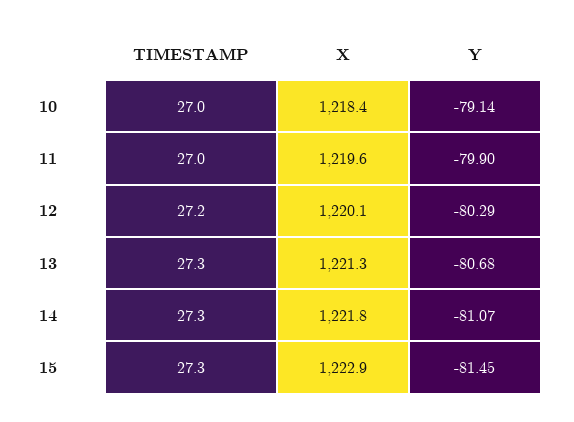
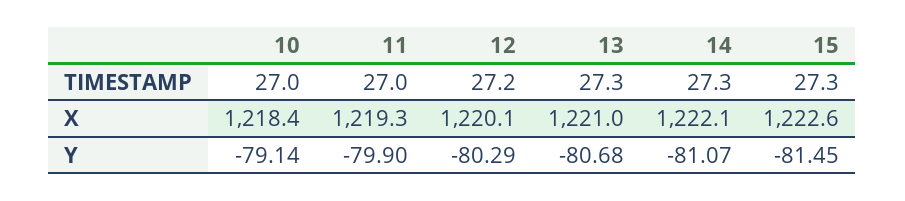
  {
    "TIMESTAMP": {
      "10": 27,
      "11": 27,
      "12": 27.2,
      "13": 27.3,
      "14": 27.3,
      "15": 27.3
    },
    "X": {
      "10": 1218.4,
-     "11": 1219.6,
+     "11": 1219.3,
      "12": 1220.1,
-     "13": 1221.3,
+     "13": 1221,
-     "14": 1221.8,
+     "14": 1222.1,
-     "15": 1222.9
+     "15": 1222.6
    },
    "Y": {
      "10": -79.14,
      "11": -79.9,
      "12": -80.29,
      "13": -80.68,
      "14": -81.07,
      "15": -81.45
    }
  }

